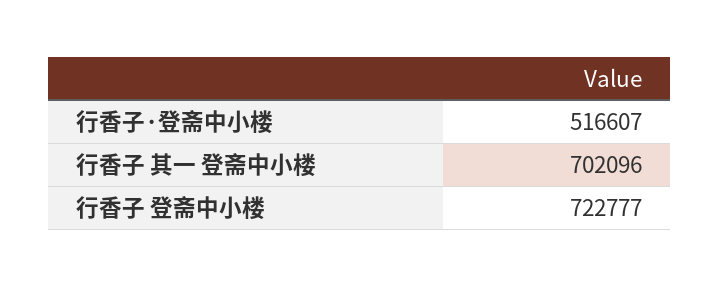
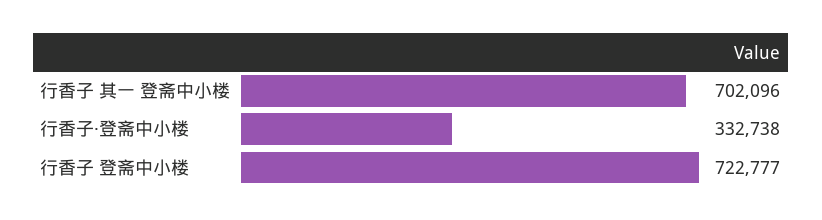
  {
-   "行香子·登斋中小楼": 516607,
+   "行香子·登斋中小楼": 332738,
    "行香子 其一 登斋中小楼": 702096,
    "行香子 登斋中小楼": 722777
  }

